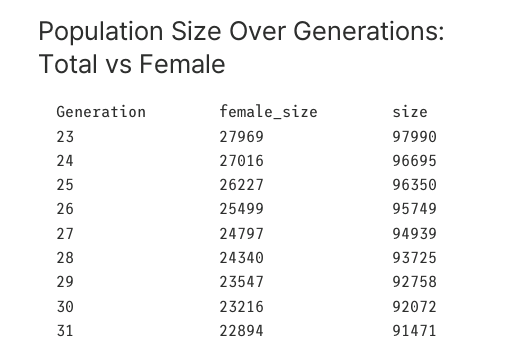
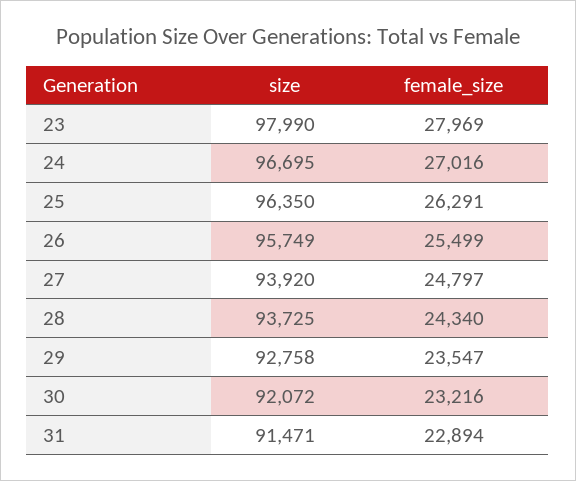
  {
    "female_size": {
      "23": 27969,
      "24": 27016,
-     "25": 26227,
+     "25": 26291,
      "26": 25499,
      "27": 24797,
      "28": 24340,
      "29": 23547,
      "30": 23216,
      "31": 22894
    },
    "size": {
      "23": 97990,
      "24": 96695,
      "25": 96350,
      "26": 95749,
-     "27": 94939,
+     "27": 93920,
      "28": 93725,
      "29": 92758,
      "30": 92072,
      "31": 91471
    }
  }

